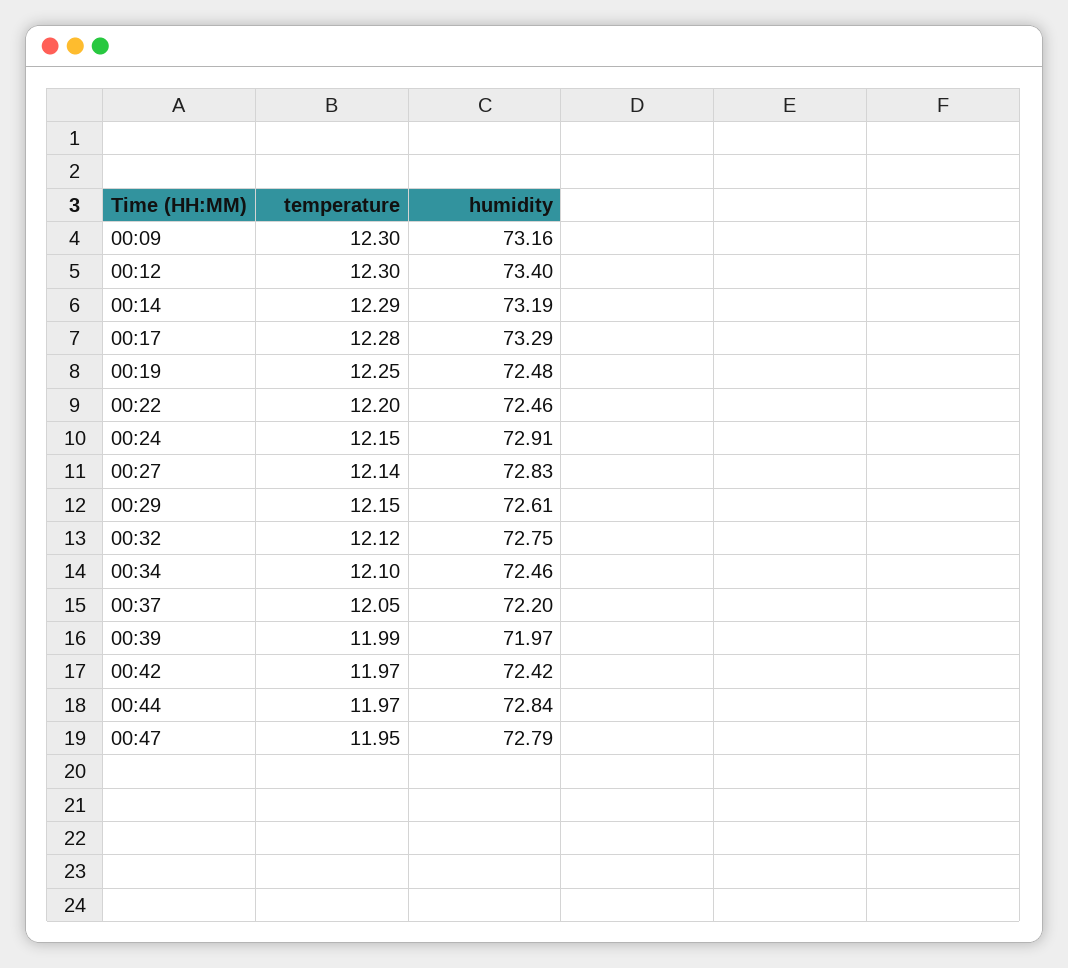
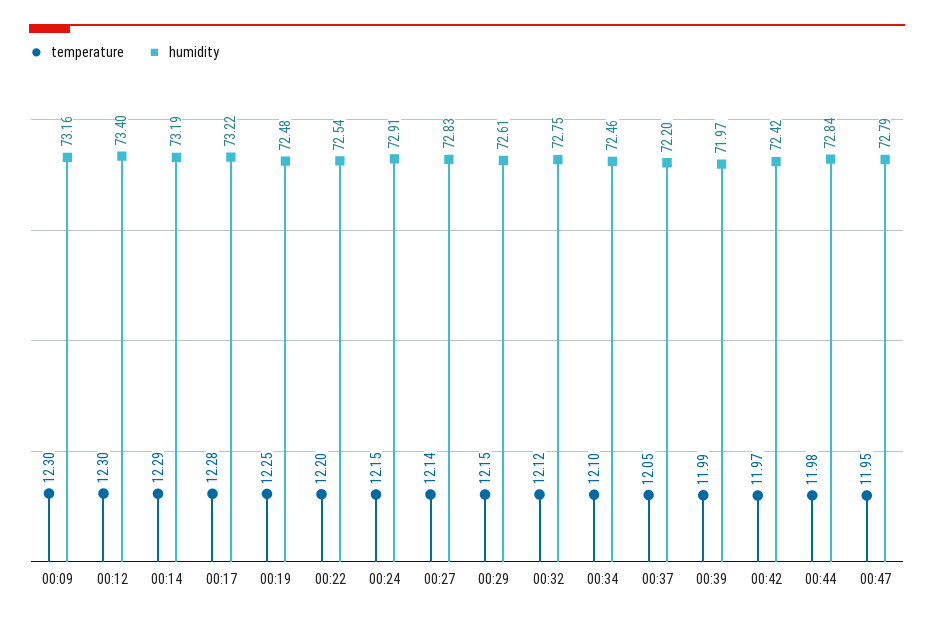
  {
    "temperature": {
      "00:09": 12.3,
      "00:12": 12.3,
      "00:14": 12.29,
      "00:17": 12.28,
      "00:19": 12.25,
      "00:22": 12.2,
      "00:24": 12.15,
      "00:27": 12.14,
      "00:29": 12.15,
      "00:32": 12.12,
      "00:34": 12.1,
      "00:37": 12.05,
      "00:39": 11.99,
      "00:42": 11.97,
-     "00:44": 11.97,
+     "00:44": 11.98,
      "00:47": 11.95
    },
    "humidity": {
      "00:09": 73.16,
      "00:12": 73.4,
      "00:14": 73.19,
-     "00:17": 73.29,
+     "00:17": 73.22,
      "00:19": 72.48,
-     "00:22": 72.46,
+     "00:22": 72.54,
      "00:24": 72.91,
      "00:27": 72.83,
      "00:29": 72.61,
      "00:32": 72.75,
      "00:34": 72.46,
      "00:37": 72.2,
      "00:39": 71.97,
      "00:42": 72.42,
      "00:44": 72.84,
      "00:47": 72.79
    }
  }

